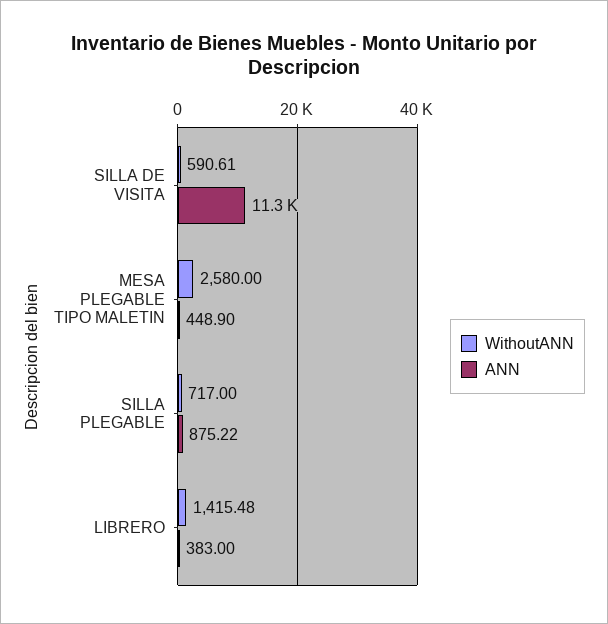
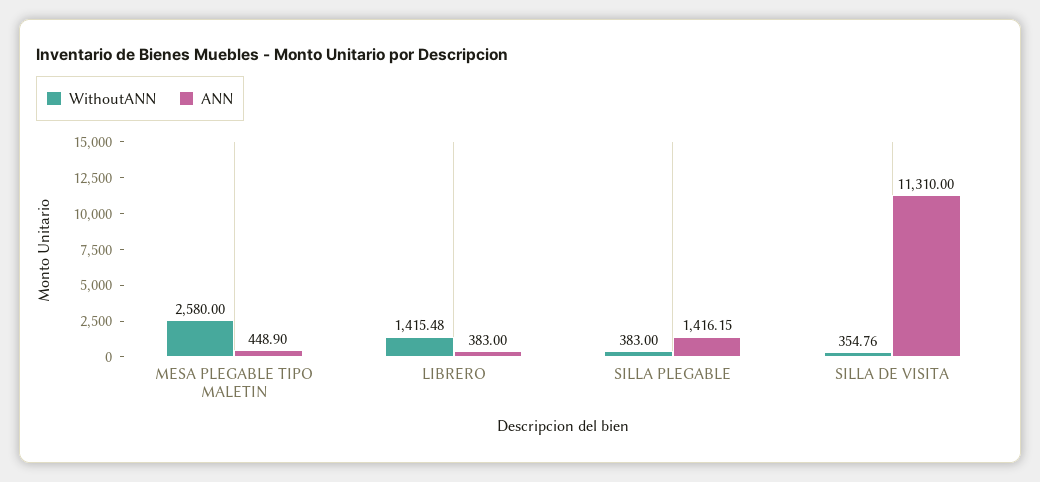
  {
    "WithoutANN": {
-     "SILLA DE VISITA": 590.61,
+     "SILLA DE VISITA": 354.76,
      "MESA PLEGABLE TIPO MALETIN": 2580,
-     "SILLA PLEGABLE": 717,
+     "SILLA PLEGABLE": 383,
      "LIBRERO": 1415.48
    },
    "ANN": {
      "SILLA DE VISITA": 11310,
      "MESA PLEGABLE TIPO MALETIN": 448.9,
-     "SILLA PLEGABLE": 875.22,
+     "SILLA PLEGABLE": 1416.15,
      "LIBRERO": 383
    }
  }

